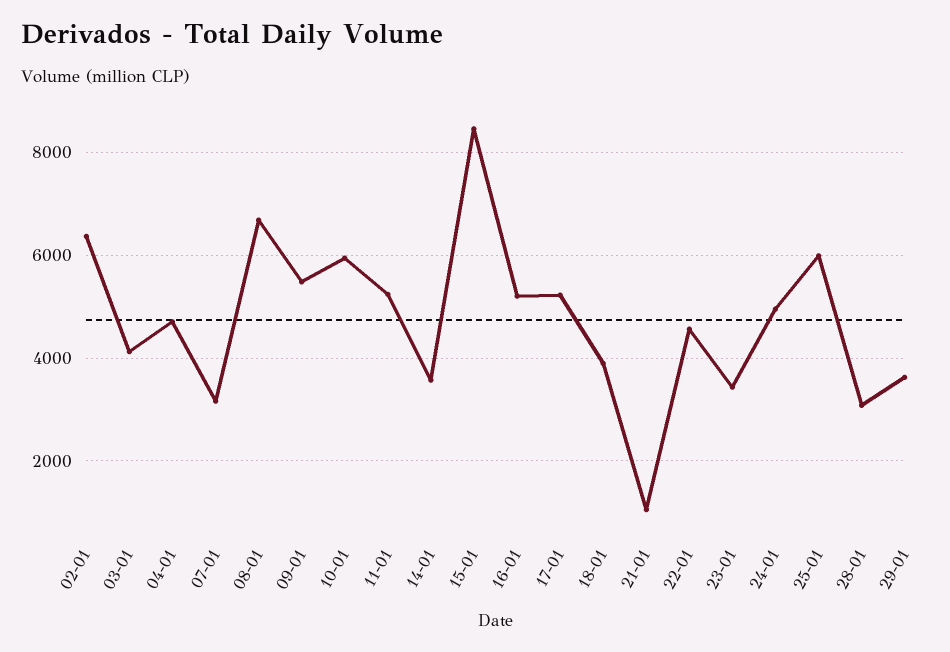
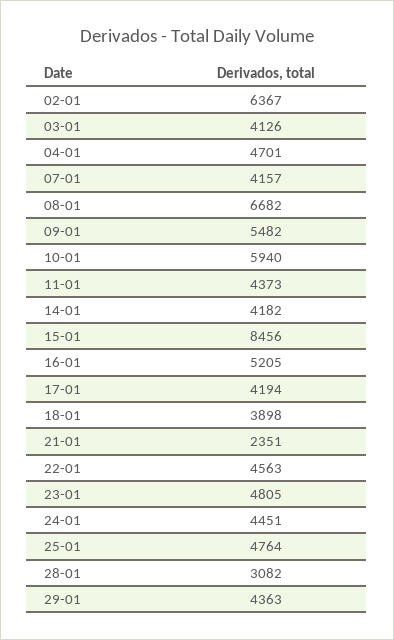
  {
    "02-01": 6367,
    "03-01": 4126,
    "04-01": 4701,
-   "07-01": 3200,
+   "07-01": 4157,
    "08-01": 6682,
    "09-01": 5482,
    "10-01": 5940,
-   "11-01": 5200,
+   "11-01": 4373,
-   "14-01": 3600,
+   "14-01": 4182,
    "15-01": 8456,
    "16-01": 5205,
-   "17-01": 5200,
+   "17-01": 4194,
    "18-01": 3898,
-   "21-01": 1000,
+   "21-01": 2351,
    "22-01": 4563,
-   "23-01": 3400,
+   "23-01": 4805,
-   "24-01": 5000,
+   "24-01": 4451,
-   "25-01": 6000,
+   "25-01": 4764,
    "28-01": 3082,
-   "29-01": 3600
+   "29-01": 4363
  }

